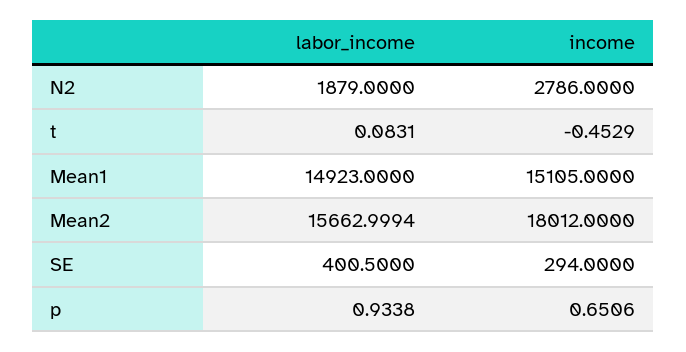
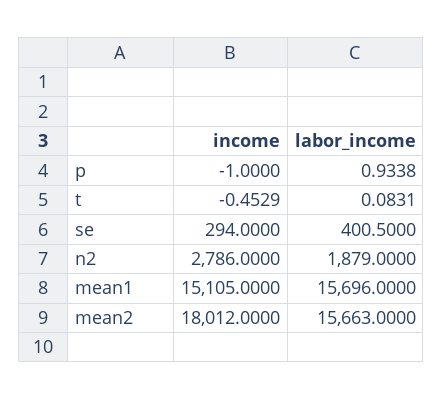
  {
    "labor_income": {
      "N2": 1879,
      "t": 0.0831,
-     "Mean1": 14923,
+     "Mean1": 15696,
-     "Mean2": 15662.9994,
+     "Mean2": 15663,
      "SE": 400.5,
      "p": 0.9338
    },
    "income": {
      "N2": 2786,
      "t": -0.4529,
      "Mean1": 15105,
      "Mean2": 18012,
      "SE": 294,
-     "p": 0.6506
+     "p": -1
    }
  }

